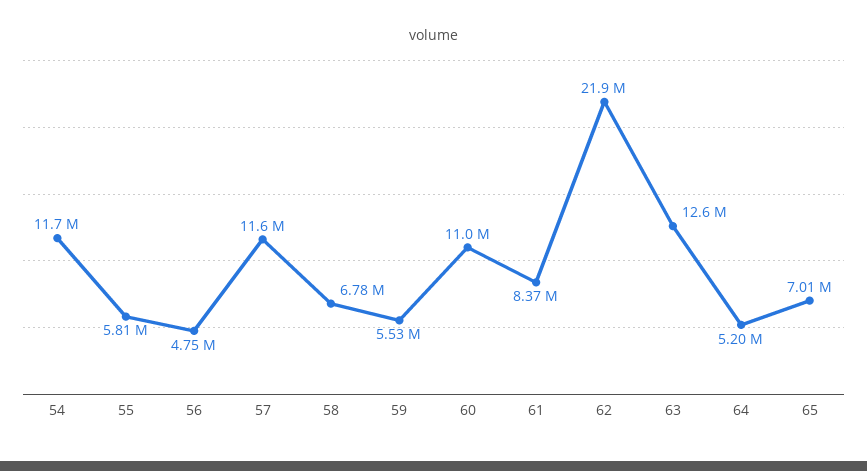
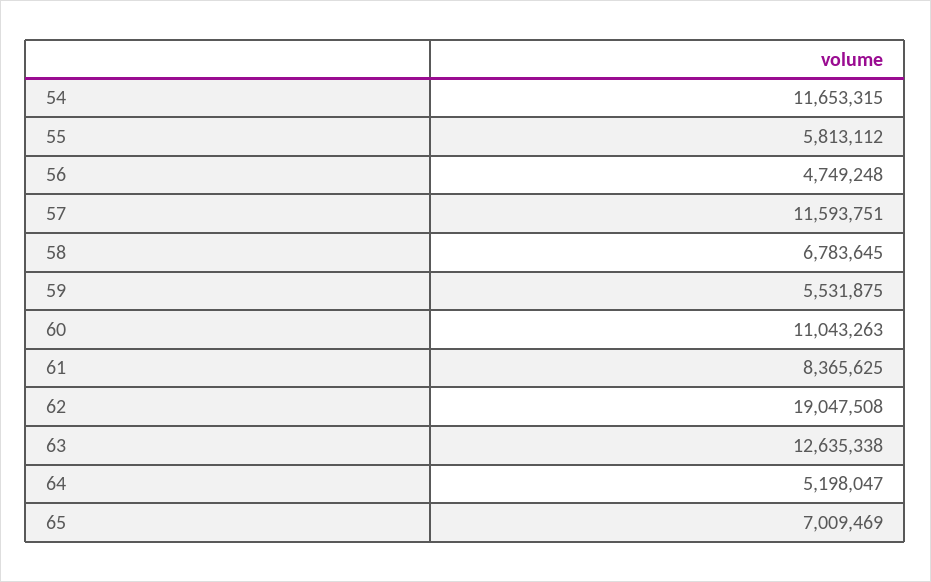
  {
    "54": 11653315,
    "55": 5813112,
    "56": 4749248,
    "57": 11593751,
    "58": 6783645,
    "59": 5531875,
    "60": 11043263,
    "61": 8365625,
-   "62": 21900000,
+   "62": 19047508,
    "63": 12635338,
    "64": 5198047,
    "65": 7009469
  }

